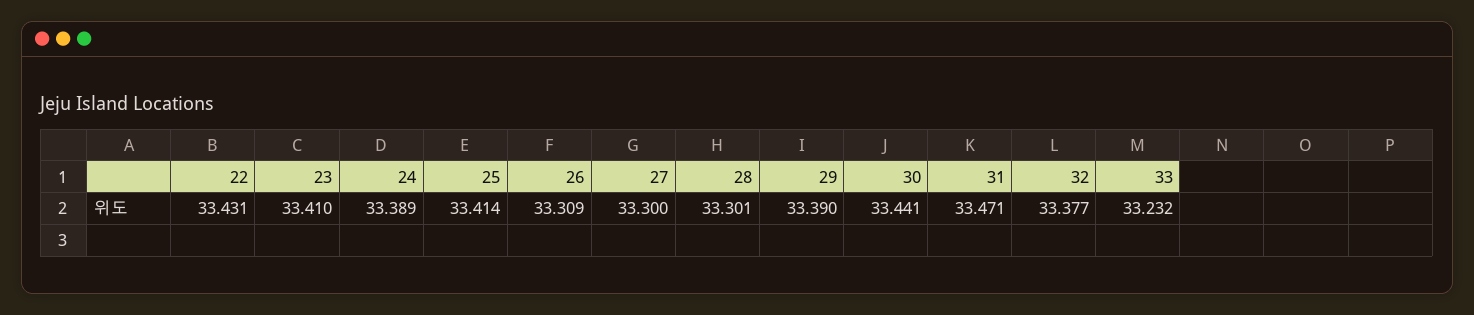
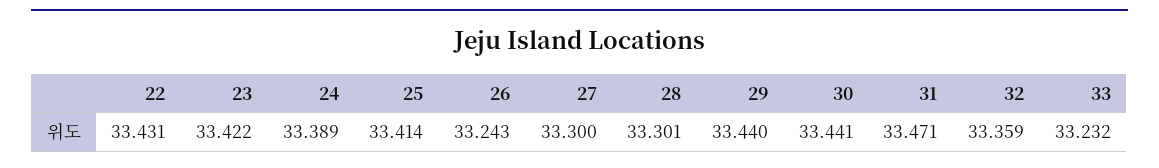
  {
    "22": 33.431,
-   "23": 33.41,
+   "23": 33.422,
    "24": 33.389,
    "25": 33.414,
-   "26": 33.309,
+   "26": 33.243,
    "27": 33.3,
    "28": 33.301,
-   "29": 33.39,
+   "29": 33.44,
    "30": 33.441,
    "31": 33.471,
-   "32": 33.377,
+   "32": 33.359,
    "33": 33.232
  }

